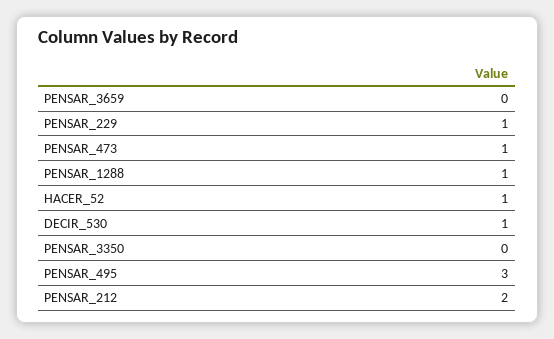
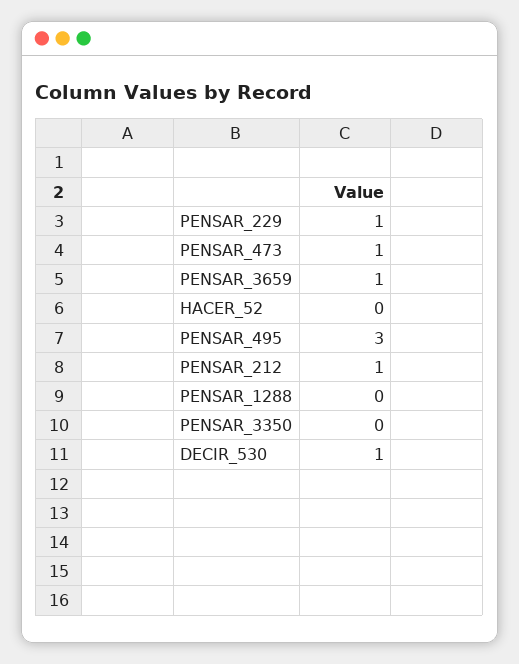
  {
-   "PENSAR_3659": 0,
+   "PENSAR_3659": 1,
    "PENSAR_229": 1,
    "PENSAR_473": 1,
-   "PENSAR_1288": 1,
+   "PENSAR_1288": 0,
-   "HACER_52": 1,
+   "HACER_52": 0,
    "DECIR_530": 1,
    "PENSAR_3350": 0,
    "PENSAR_495": 3,
-   "PENSAR_212": 2
+   "PENSAR_212": 1
  }

